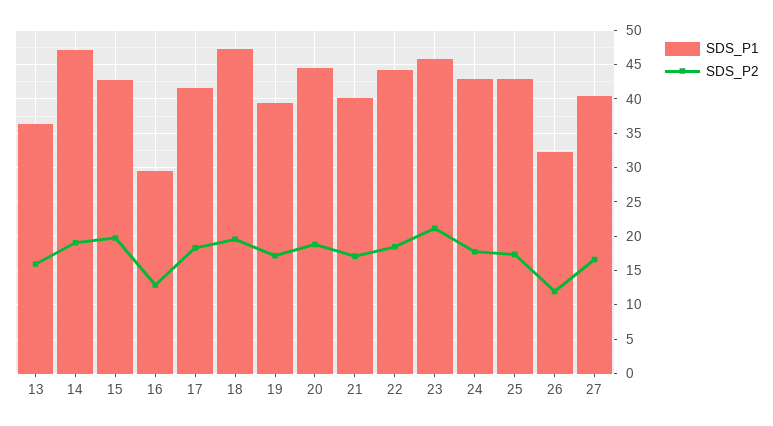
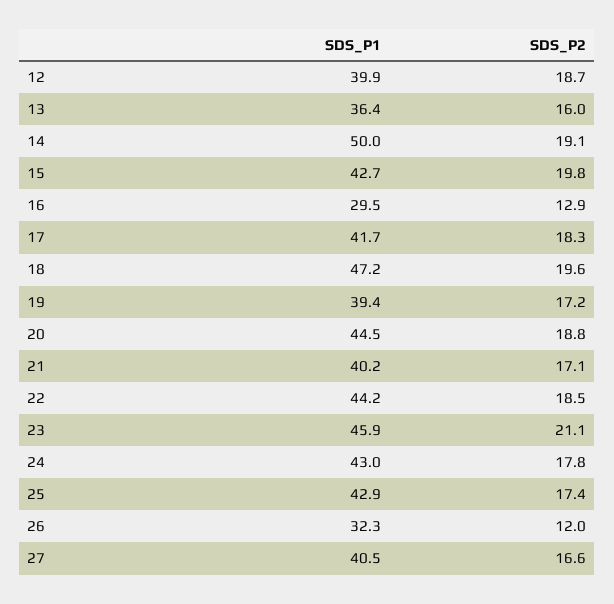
  {
    "SDS_P1": {
      "13": 36.4,
-     "14": 47,
+     "14": 50,
      "15": 42.7,
      "16": 29.5,
      "17": 41.7,
      "18": 47.2,
      "19": 39.4,
      "20": 44.5,
      "21": 40.2,
      "22": 44.2,
      "23": 45.9,
      "24": 43,
      "25": 42.9,
      "26": 32.3,
-     "27": 40.5
+     "27": 40.5,
+     "12": 39.9
    },
    "SDS_P2": {
      "13": 16,
      "14": 19.1,
      "15": 19.8,
      "16": 12.9,
      "17": 18.3,
      "18": 19.6,
      "19": 17.2,
      "20": 18.8,
      "21": 17.1,
      "22": 18.5,
      "23": 21.1,
      "24": 17.8,
      "25": 17.4,
      "26": 12,
-     "27": 16.6
+     "27": 16.6,
+     "12": 18.7
    }
  }

